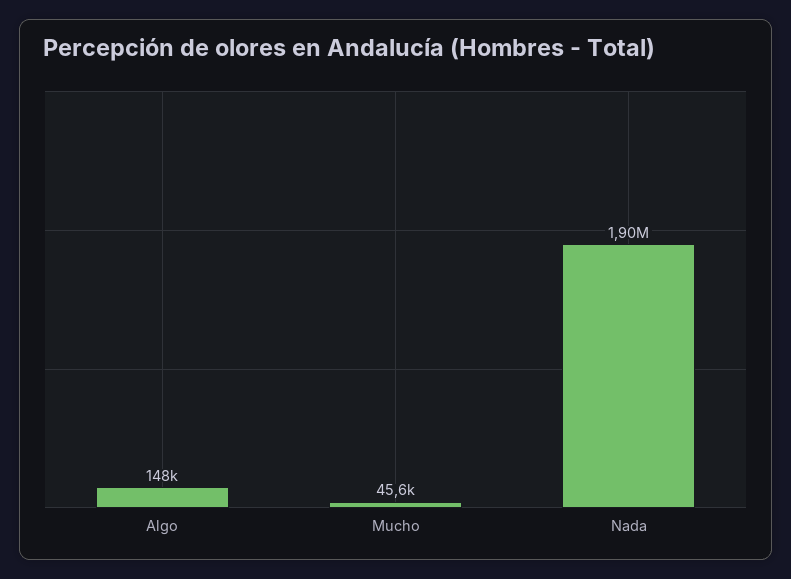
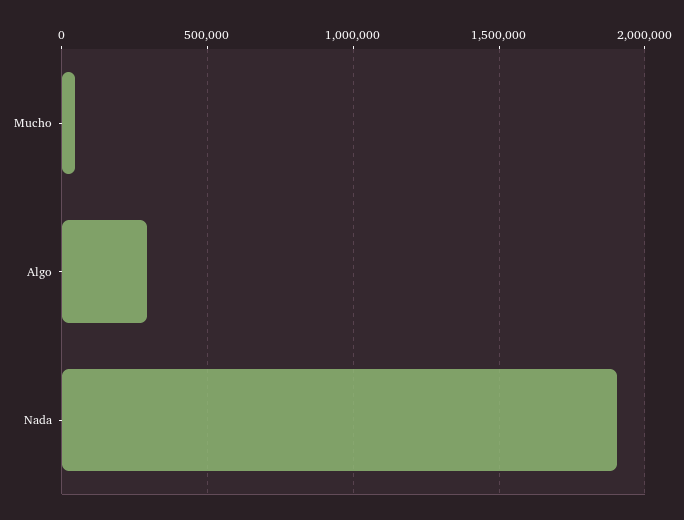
  {
-   "Algo": 148000,
+   "Algo": 300000,
    "Mucho": 45600,
    "Nada": 1900000
  }

